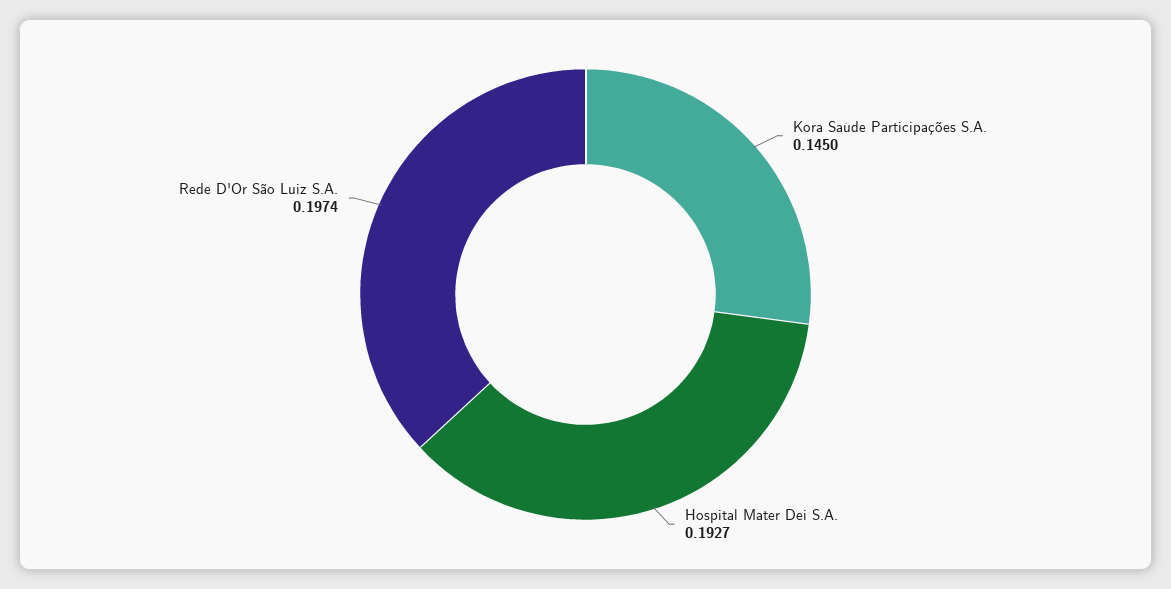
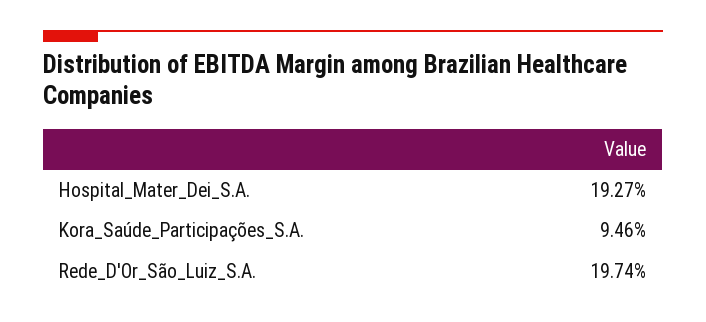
  {
-   "Kora Saúde Participações S.A.": 0.145,
+   "Kora Saúde Participações S.A.": 0.0946,
    "Hospital Mater Dei S.A.": 0.1927,
    "Rede D'Or São Luiz S.A.": 0.1974
  }

